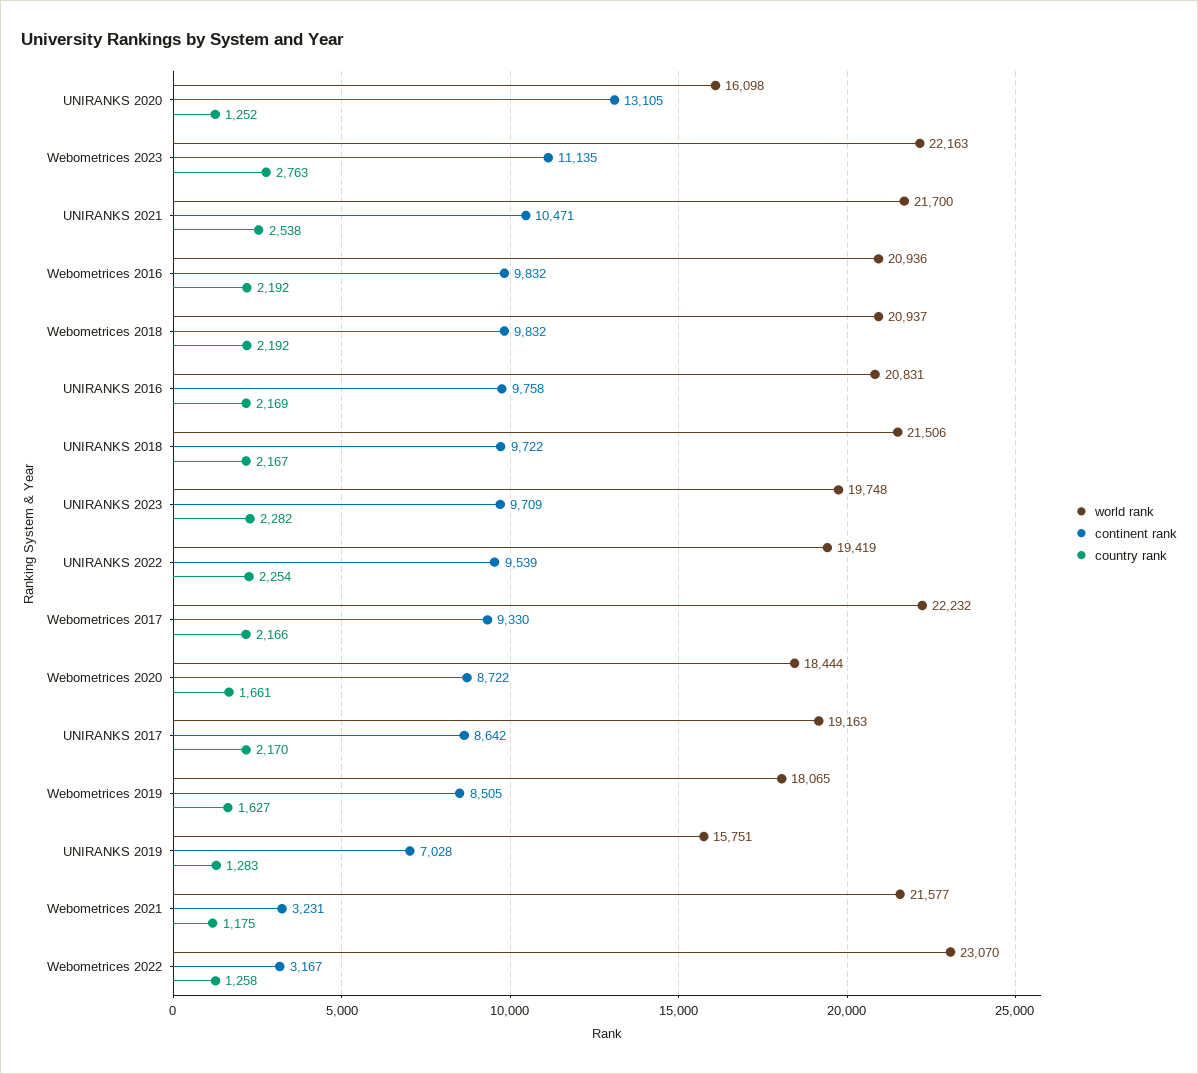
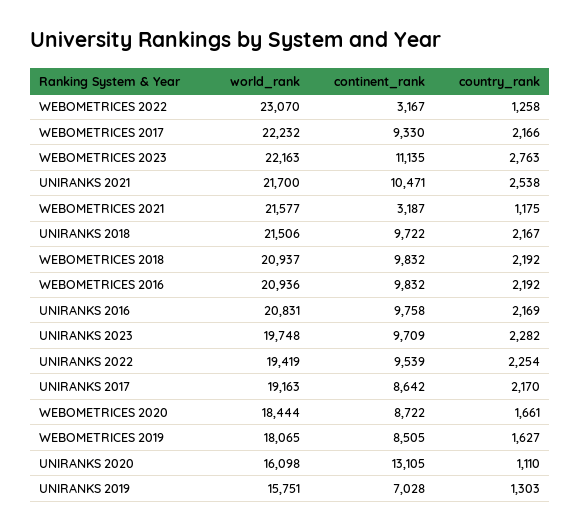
  {
    "world rank": {
      "UNIRANKS 2020": 16098,
      "Webometrices 2023": 22163,
      "UNIRANKS 2021": 21700,
      "Webometrices 2016": 20936,
      "Webometrices 2018": 20937,
      "UNIRANKS 2016": 20831,
      "UNIRANKS 2018": 21506,
      "UNIRANKS 2023": 19748,
      "UNIRANKS 2022": 19419,
      "Webometrices 2017": 22232,
      "Webometrices 2020": 18444,
      "UNIRANKS 2017": 19163,
      "Webometrices 2019": 18065,
      "UNIRANKS 2019": 15751,
      "Webometrices 2021": 21577,
      "Webometrices 2022": 23070
    },
    "continent rank": {
      "UNIRANKS 2020": 13105,
      "Webometrices 2023": 11135,
      "UNIRANKS 2021": 10471,
      "Webometrices 2016": 9832,
      "Webometrices 2018": 9832,
      "UNIRANKS 2016": 9758,
      "UNIRANKS 2018": 9722,
      "UNIRANKS 2023": 9709,
      "UNIRANKS 2022": 9539,
      "Webometrices 2017": 9330,
      "Webometrices 2020": 8722,
      "UNIRANKS 2017": 8642,
      "Webometrices 2019": 8505,
      "UNIRANKS 2019": 7028,
-     "Webometrices 2021": 3231,
+     "Webometrices 2021": 3187,
      "Webometrices 2022": 3167
    },
    "country rank": {
-     "UNIRANKS 2020": 1252,
+     "UNIRANKS 2020": 1110,
      "Webometrices 2023": 2763,
      "UNIRANKS 2021": 2538,
      "Webometrices 2016": 2192,
      "Webometrices 2018": 2192,
      "UNIRANKS 2016": 2169,
      "UNIRANKS 2018": 2167,
      "UNIRANKS 2023": 2282,
      "UNIRANKS 2022": 2254,
      "Webometrices 2017": 2166,
      "Webometrices 2020": 1661,
      "UNIRANKS 2017": 2170,
      "Webometrices 2019": 1627,
-     "UNIRANKS 2019": 1283,
+     "UNIRANKS 2019": 1303,
      "Webometrices 2021": 1175,
      "Webometrices 2022": 1258
    }
  }

